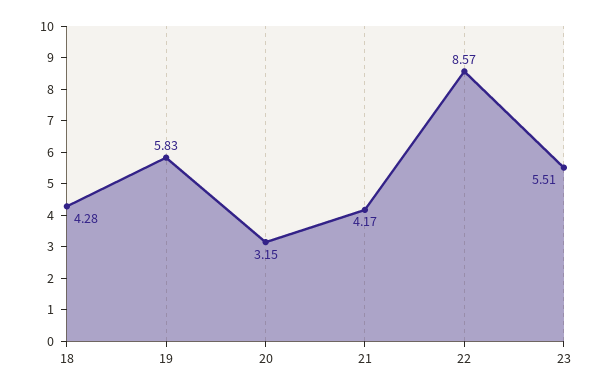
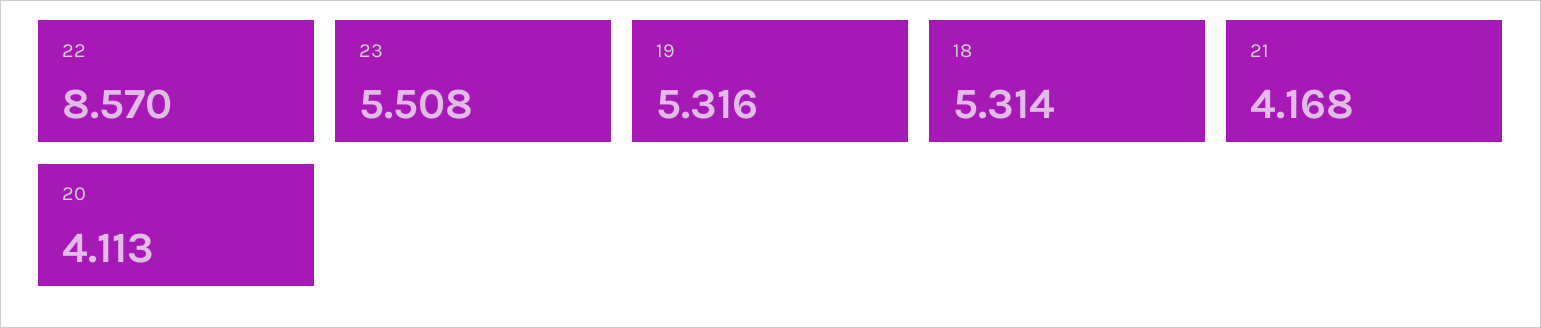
  {
-   "18": 4.28,
+   "18": 5.314,
-   "19": 5.83,
+   "19": 5.316,
-   "20": 3.15,
+   "20": 4.113,
    "21": 4.168,
    "22": 8.57,
    "23": 5.508
  }

